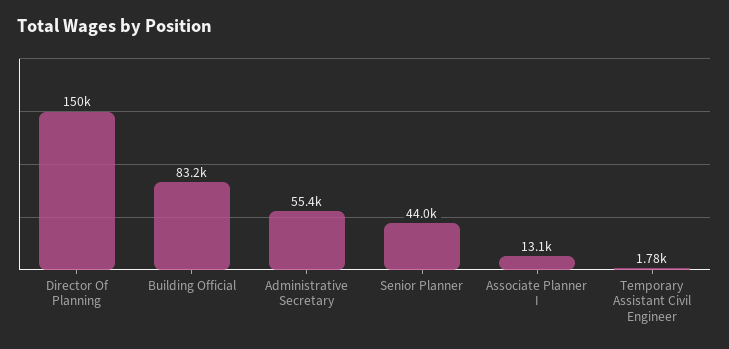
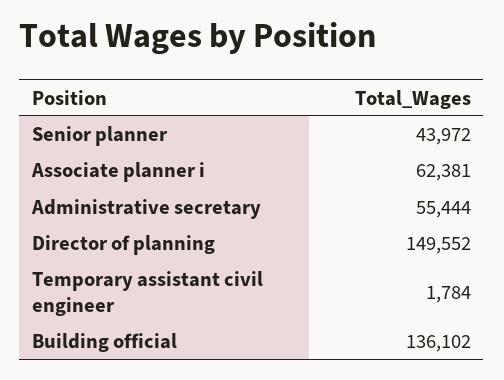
  {
    "Director Of Planning": 149552,
-   "Building Official": 83200,
+   "Building Official": 136102,
    "Administrative Secretary": 55444,
    "Senior Planner": 43972,
-   "Associate Planner I": 13100,
+   "Associate Planner I": 62381,
    "Temporary Assistant Civil Engineer": 1784
  }

